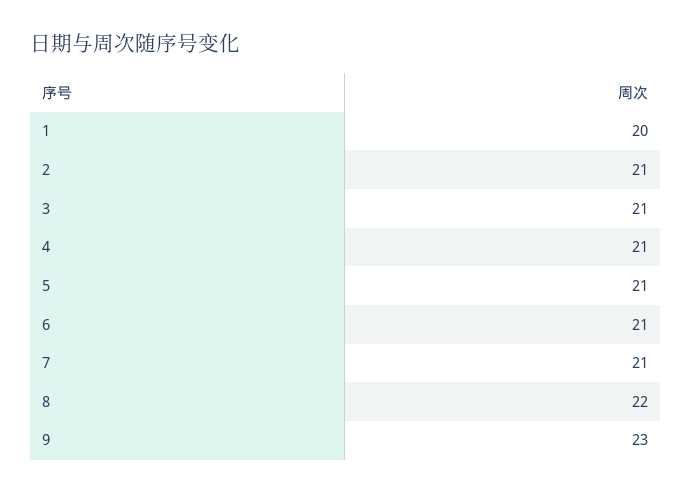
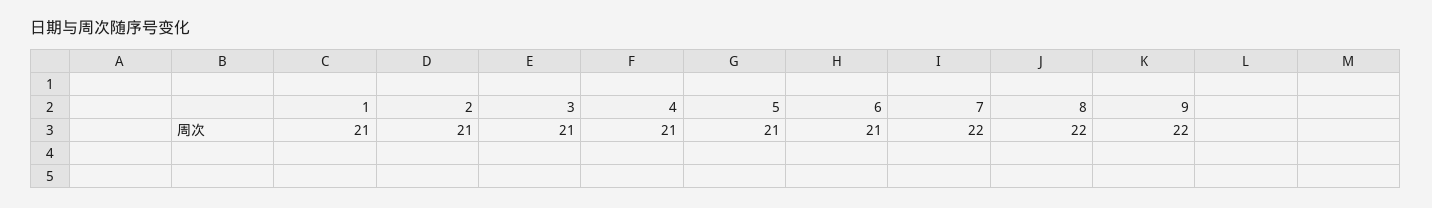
  {
-   "1": 20,
+   "1": 21,
    "2": 21,
    "3": 21,
    "4": 21,
    "5": 21,
    "6": 21,
-   "7": 21,
+   "7": 22,
    "8": 22,
-   "9": 23
+   "9": 22
  }

